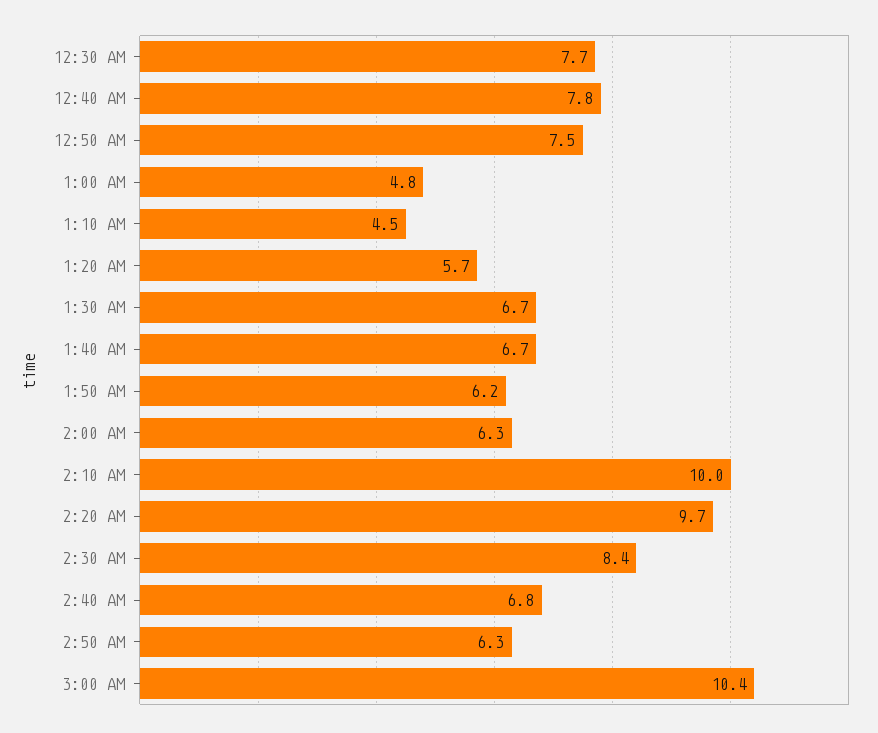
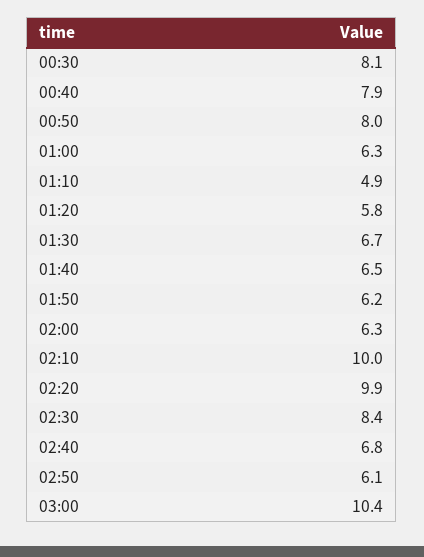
  {
-   "12:30 AM": 7.7,
+   "12:30 AM": 8.1,
-   "12:40 AM": 7.8,
+   "12:40 AM": 7.9,
-   "12:50 AM": 7.5,
+   "12:50 AM": 8,
-   "1:00 AM": 4.8,
+   "1:00 AM": 6.3,
-   "1:10 AM": 4.5,
+   "1:10 AM": 4.9,
-   "1:20 AM": 5.7,
+   "1:20 AM": 5.8,
    "1:30 AM": 6.7,
-   "1:40 AM": 6.7,
+   "1:40 AM": 6.5,
    "1:50 AM": 6.2,
    "2:00 AM": 6.3,
    "2:10 AM": 10,
-   "2:20 AM": 9.7,
+   "2:20 AM": 9.9,
    "2:30 AM": 8.4,
    "2:40 AM": 6.8,
-   "2:50 AM": 6.3,
+   "2:50 AM": 6.1,
    "3:00 AM": 10.4
  }

